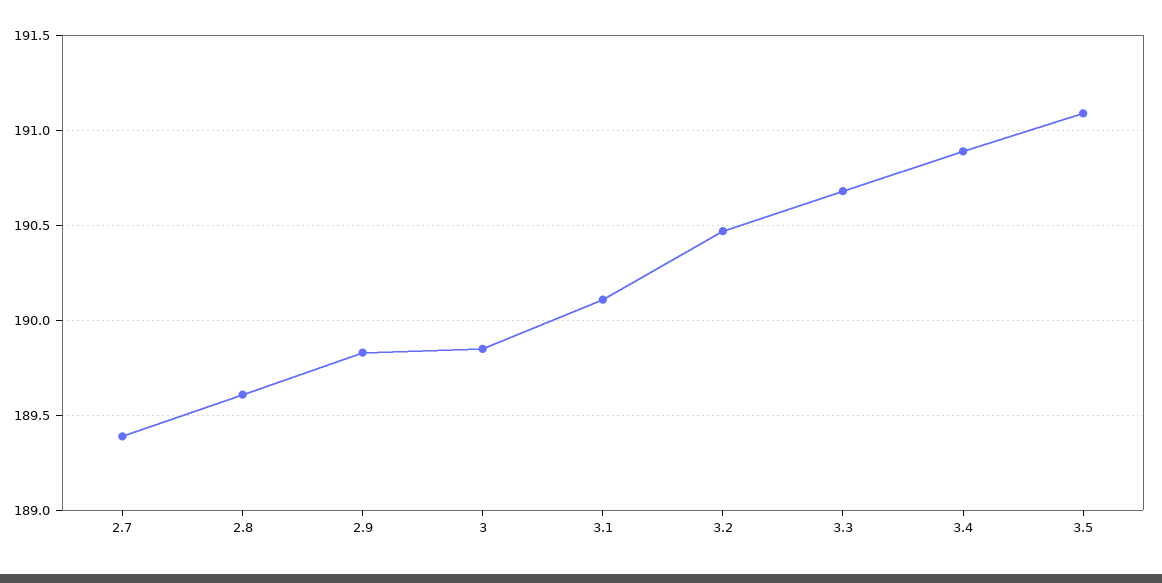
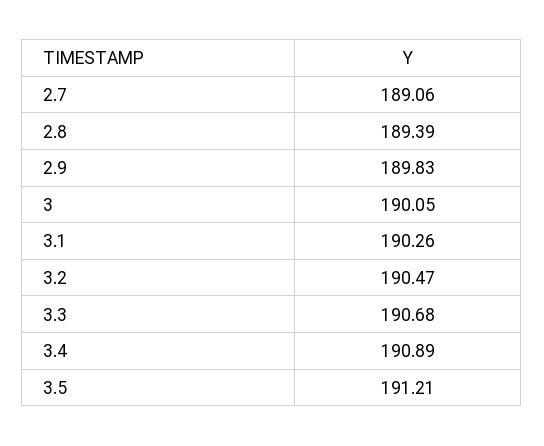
  {
-   "2.7": 189.4,
+   "2.7": 189.06,
-   "2.8": 189.6,
+   "2.8": 189.39,
    "2.9": 189.83,
-   "3": 189.85,
+   "3": 190.05,
-   "3.1": 190.1,
+   "3.1": 190.26,
    "3.2": 190.47,
    "3.3": 190.68,
    "3.4": 190.89,
-   "3.5": 191.1
+   "3.5": 191.21
  }

